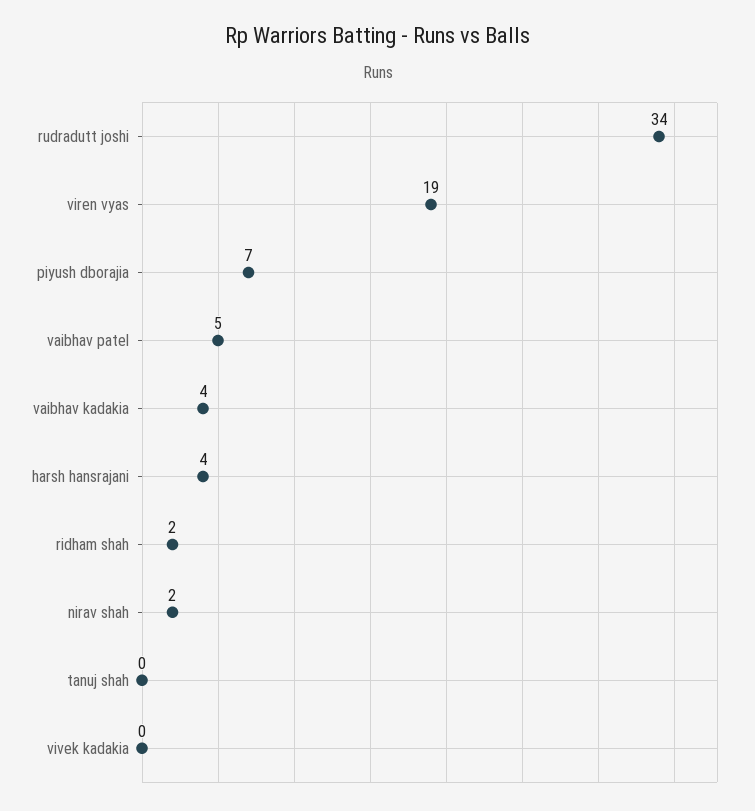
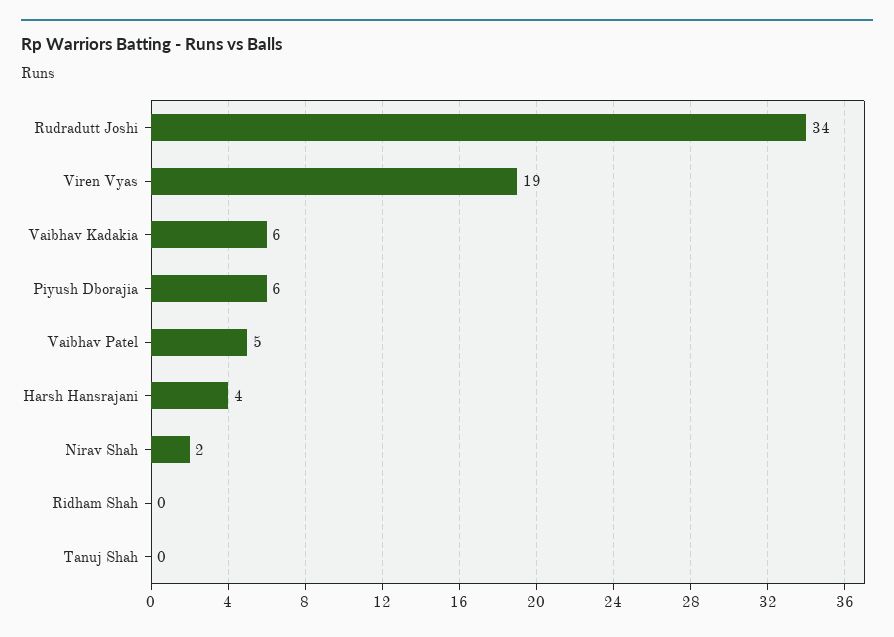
  {
    "rudradutt joshi": 34,
    "viren vyas": 19,
-   "piyush dborajia": 7,
+   "piyush dborajia": 6,
    "vaibhav patel": 5,
-   "vaibhav kadakia": 4,
+   "vaibhav kadakia": 6,
    "harsh hansrajani": 4,
-   "ridham shah": 2,
+   "ridham shah": 0,
    "nirav shah": 2,
-   "tanuj shah": 0,
+   "tanuj shah": 0
-   "vivek kadakia": 0
  }

